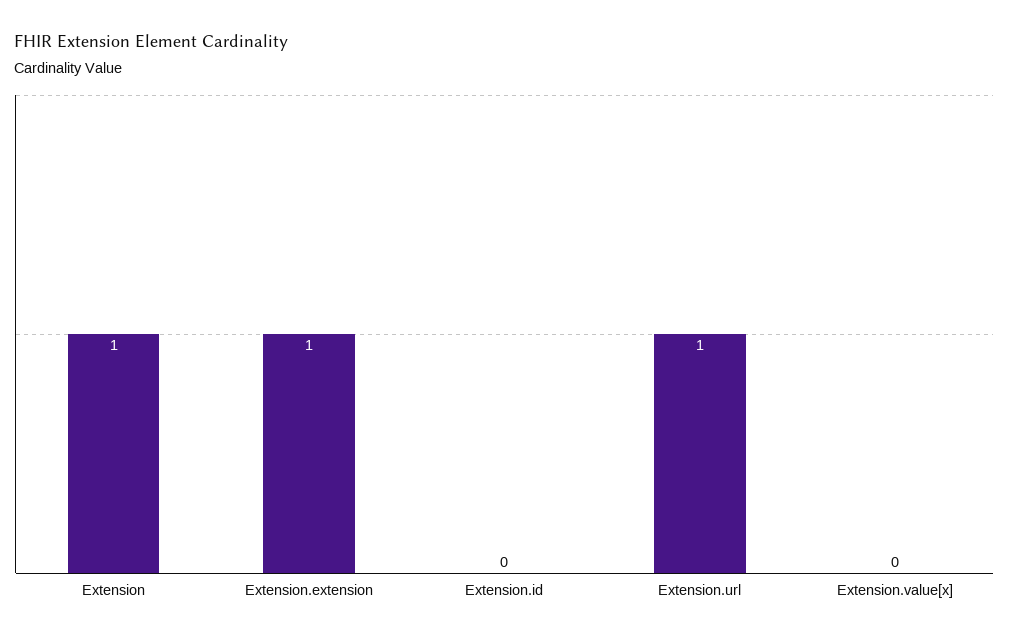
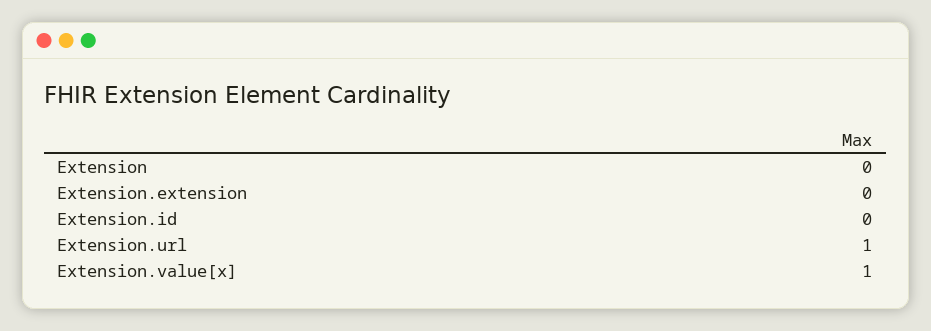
  {
-   "Extension": 1,
+   "Extension": 0,
-   "Extension.extension": 1,
+   "Extension.extension": 0,
    "Extension.id": 0,
    "Extension.url": 1,
-   "Extension.value[x]": 0
+   "Extension.value[x]": 1
  }

